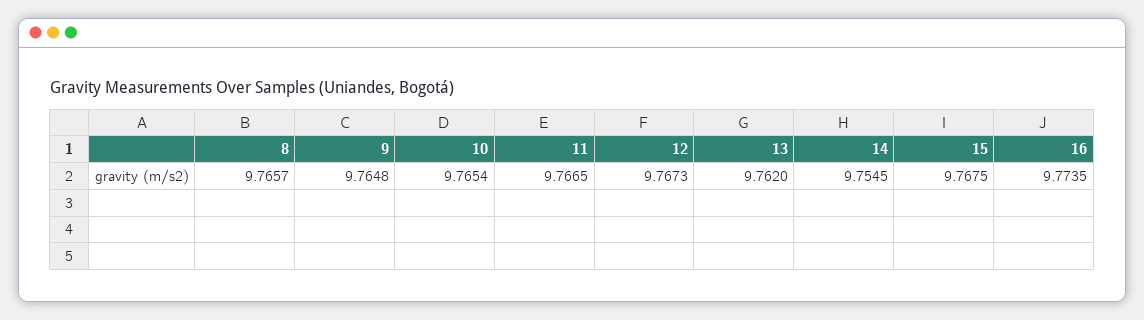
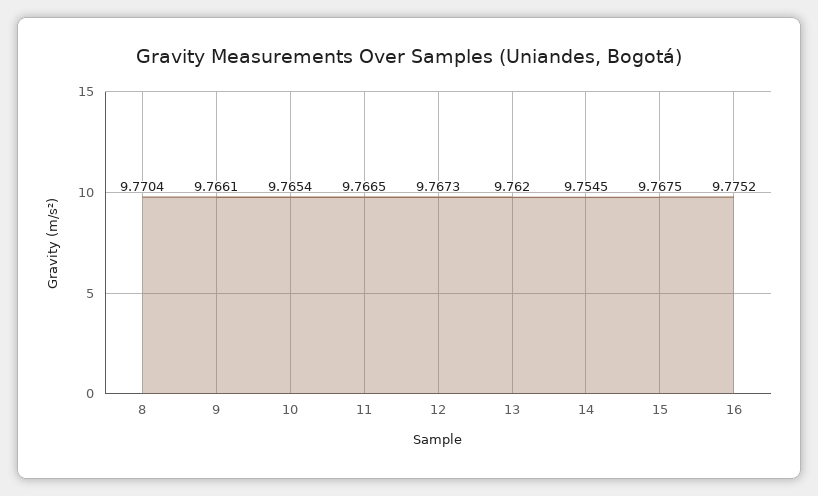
  {
-   "8": 9.7657,
+   "8": 9.7704,
-   "9": 9.7648,
+   "9": 9.7661,
    "10": 9.7654,
    "11": 9.7665,
    "12": 9.7673,
    "13": 9.762,
    "14": 9.7545,
    "15": 9.7675,
-   "16": 9.7735
+   "16": 9.7752
  }

